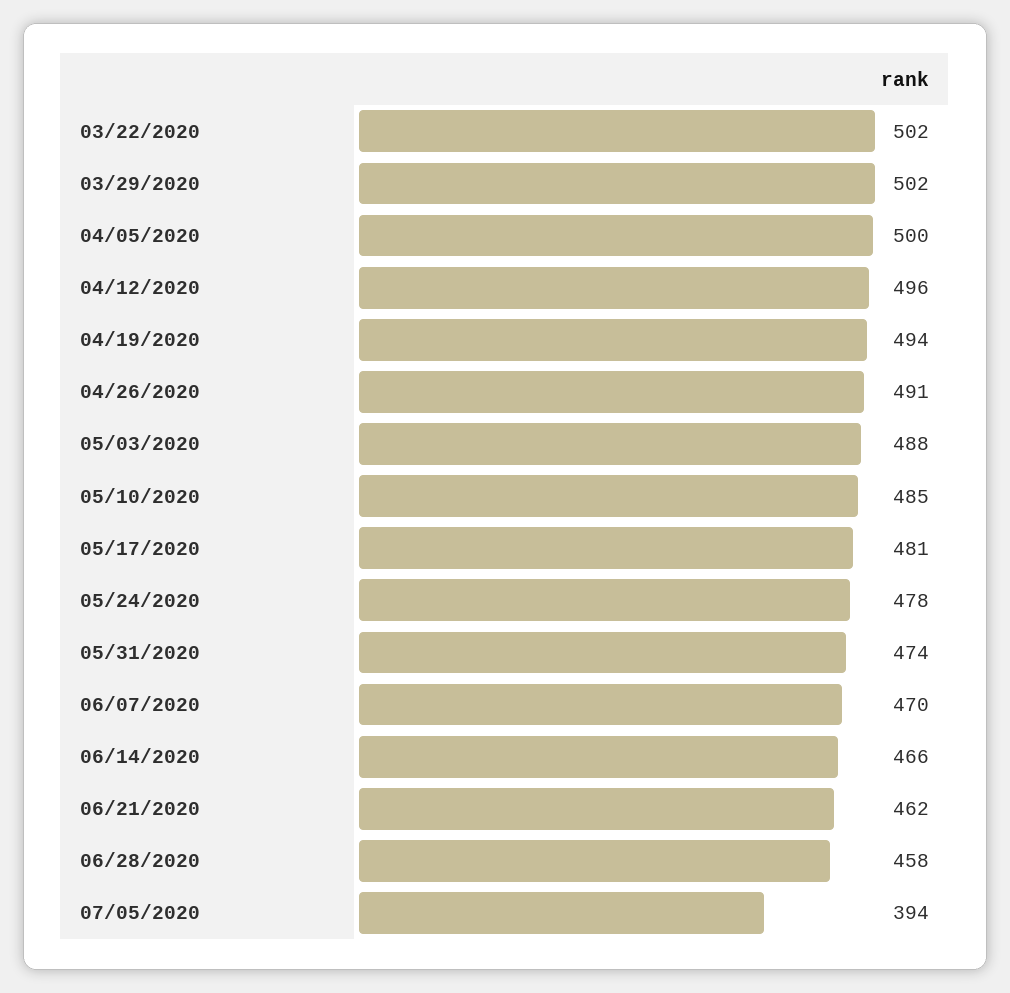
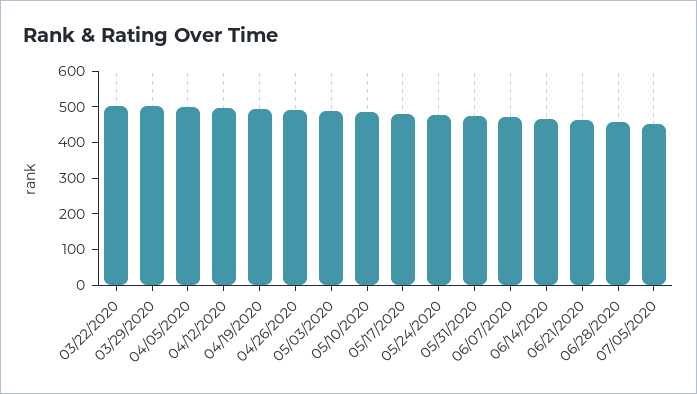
  {
    "03/22/2020": 502,
    "03/29/2020": 502,
    "04/05/2020": 500,
    "04/12/2020": 496,
    "04/19/2020": 494,
    "04/26/2020": 491,
    "05/03/2020": 488,
    "05/10/2020": 485,
    "05/17/2020": 481,
    "05/24/2020": 478,
    "05/31/2020": 474,
    "06/07/2020": 470,
    "06/14/2020": 466,
    "06/21/2020": 462,
    "06/28/2020": 458,
-   "07/05/2020": 394
+   "07/05/2020": 450
  }

